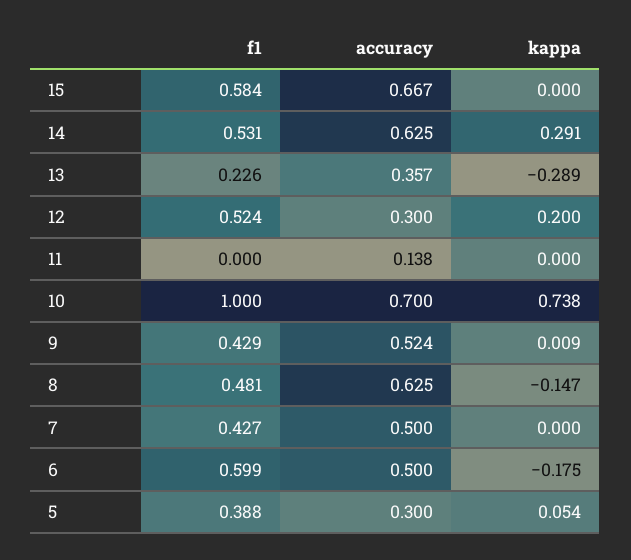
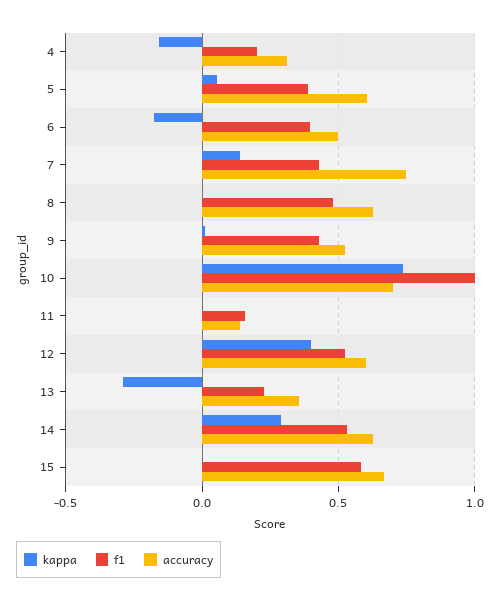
  {
    "f1": {
      "15": 0.584,
      "14": 0.531,
      "13": 0.226,
      "12": 0.524,
-     "11": 0,
+     "11": 0.15,
      "10": 1,
      "9": 0.429,
      "8": 0.481,
      "7": 0.427,
-     "6": 0.599,
+     "6": 0.4,
-     "5": 0.388
+     "5": 0.388,
+     "4": 0.2
    },
    "accuracy": {
      "15": 0.667,
      "14": 0.625,
      "13": 0.357,
-     "12": 0.3,
+     "12": 0.6,
      "11": 0.138,
      "10": 0.7,
      "9": 0.524,
      "8": 0.625,
-     "7": 0.5,
+     "7": 0.75,
      "6": 0.5,
-     "5": 0.3
+     "5": 0.6,
+     "4": 0.3
    },
    "kappa": {
      "15": 0,
      "14": 0.291,
      "13": -0.289,
-     "12": 0.2,
+     "12": 0.4,
      "11": 0,
      "10": 0.738,
      "9": 0.009,
-     "8": -0.147,
+     "8": 0,
-     "7": 0,
+     "7": 0.15,
      "6": -0.175,
-     "5": 0.054
+     "5": 0.054,
+     "4": -0.15
    }
  }

